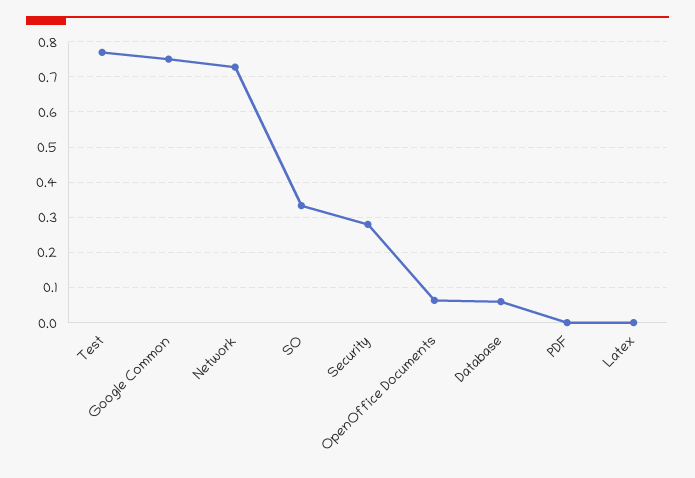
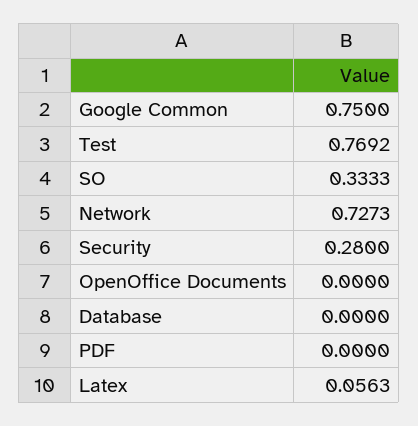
  {
    "Test": 0.7692,
    "Google Common": 0.75,
    "Network": 0.7273,
    "SO": 0.3333,
    "Security": 0.28,
-   "OpenOffice Documents": 0.06,
+   "OpenOffice Documents": 0,
-   "Database": 0.06,
+   "Database": 0,
    "PDF": 0,
-   "Latex": 0
+   "Latex": 0.0563
  }

